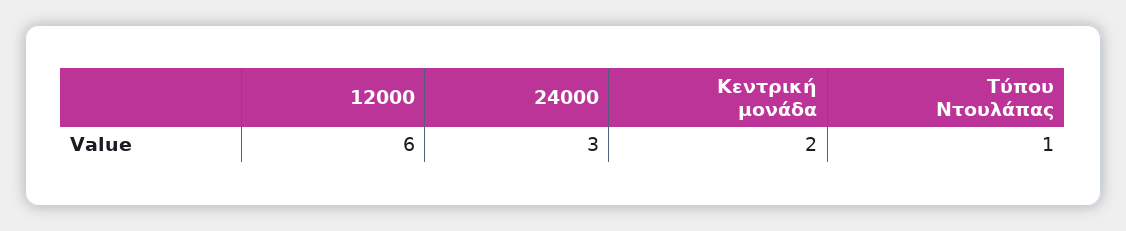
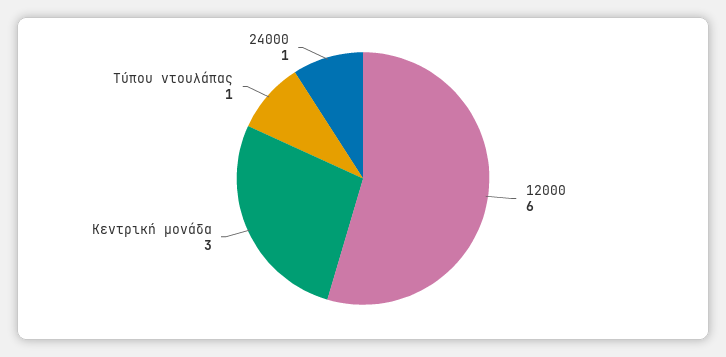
  {
    "12000": 6,
-   "24000": 3,
+   "24000": 1,
-   "Κεντρική μονάδα": 2,
+   "Κεντρική μονάδα": 3,
    "Τύπου Ντουλάπας": 1
  }

